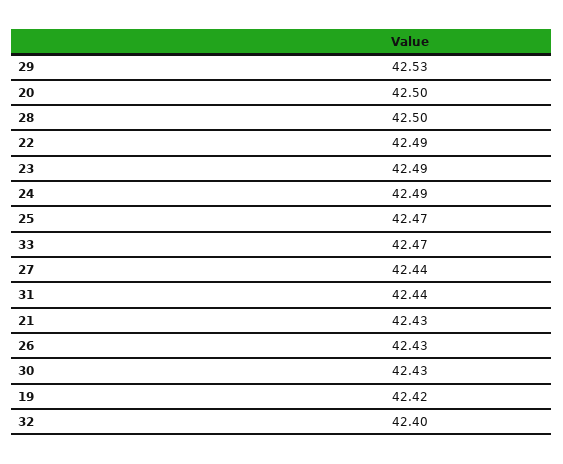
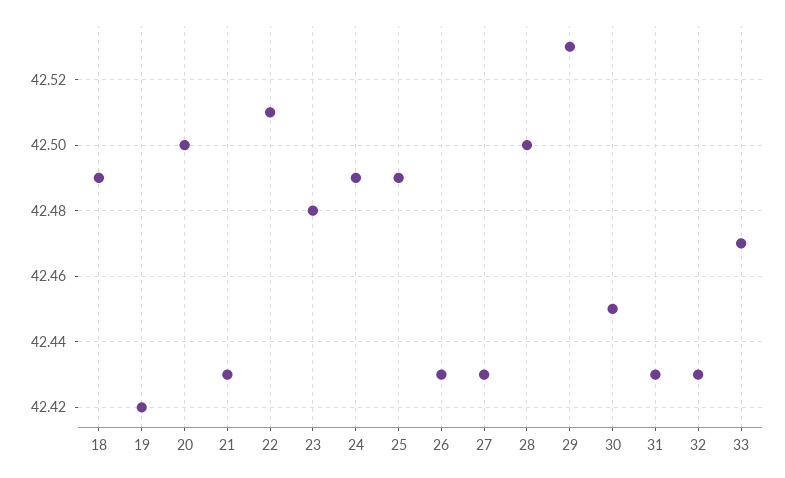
  {
    "29": 42.53,
    "20": 42.5,
    "28": 42.5,
-   "22": 42.49,
+   "22": 42.51,
-   "23": 42.49,
+   "23": 42.48,
    "24": 42.49,
-   "25": 42.47,
+   "25": 42.49,
    "33": 42.47,
-   "27": 42.44,
+   "27": 42.43,
-   "31": 42.44,
+   "31": 42.43,
    "21": 42.43,
    "26": 42.43,
-   "30": 42.43,
+   "30": 42.45,
    "19": 42.42,
-   "32": 42.4
+   "32": 42.43,
+   "18": 42.49
  }

